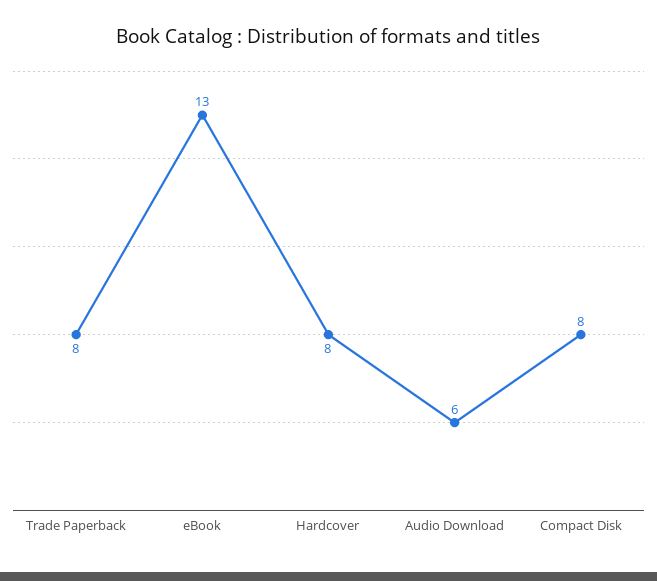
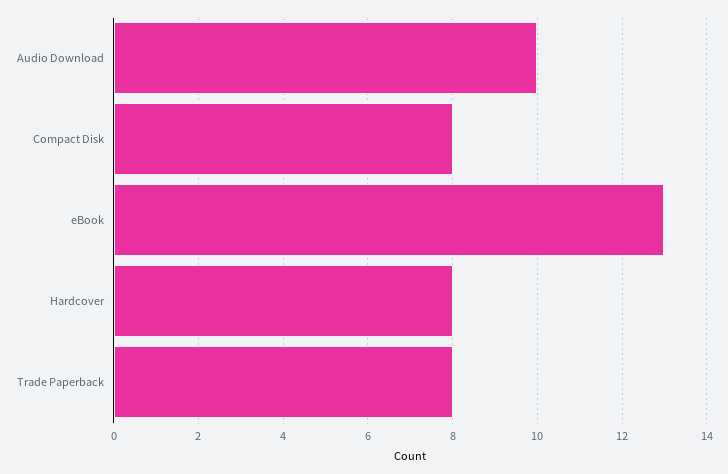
  {
    "Trade Paperback": 8,
    "eBook": 13,
    "Hardcover": 8,
-   "Audio Download": 6,
+   "Audio Download": 10,
    "Compact Disk": 8
  }

